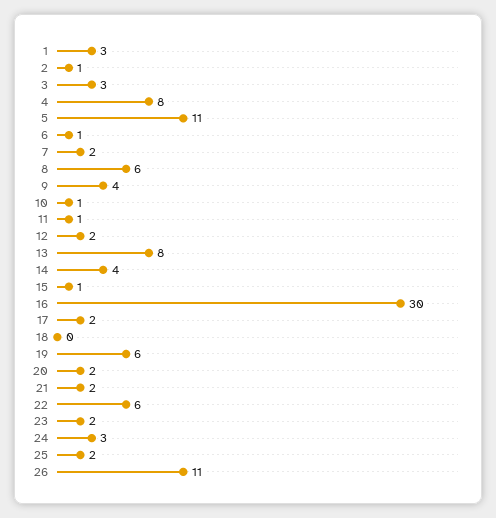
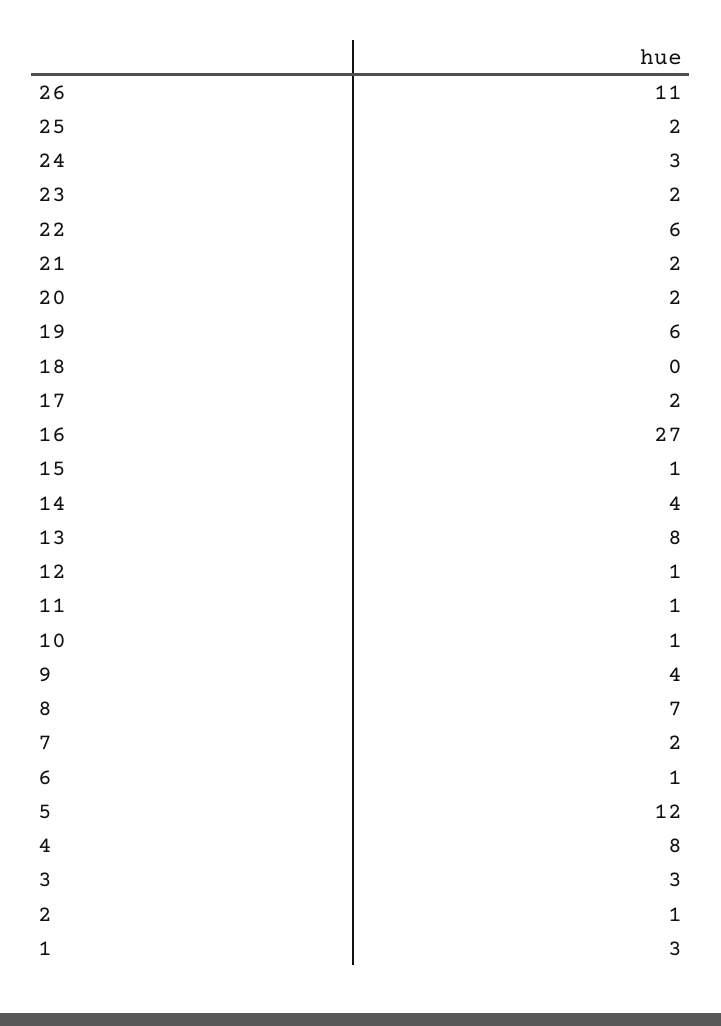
  {
    "1": 3,
    "2": 1,
    "3": 3,
    "4": 8,
-   "5": 11,
+   "5": 12,
    "6": 1,
    "7": 2,
-   "8": 6,
+   "8": 7,
    "9": 4,
    "10": 1,
    "11": 1,
-   "12": 2,
+   "12": 1,
    "13": 8,
    "14": 4,
    "15": 1,
-   "16": 30,
+   "16": 27,
    "17": 2,
    "18": 0,
    "19": 6,
    "20": 2,
    "21": 2,
    "22": 6,
    "23": 2,
    "24": 3,
    "25": 2,
    "26": 11
  }

